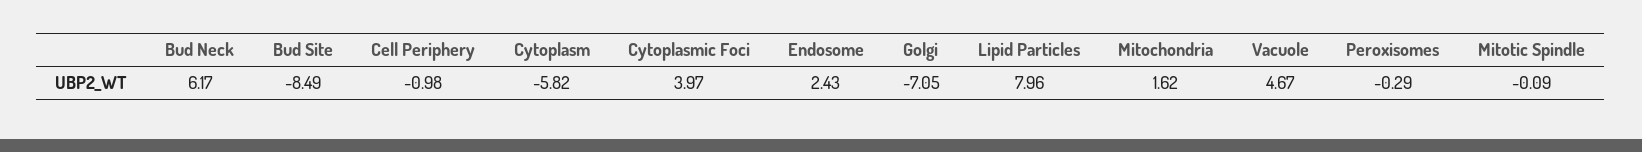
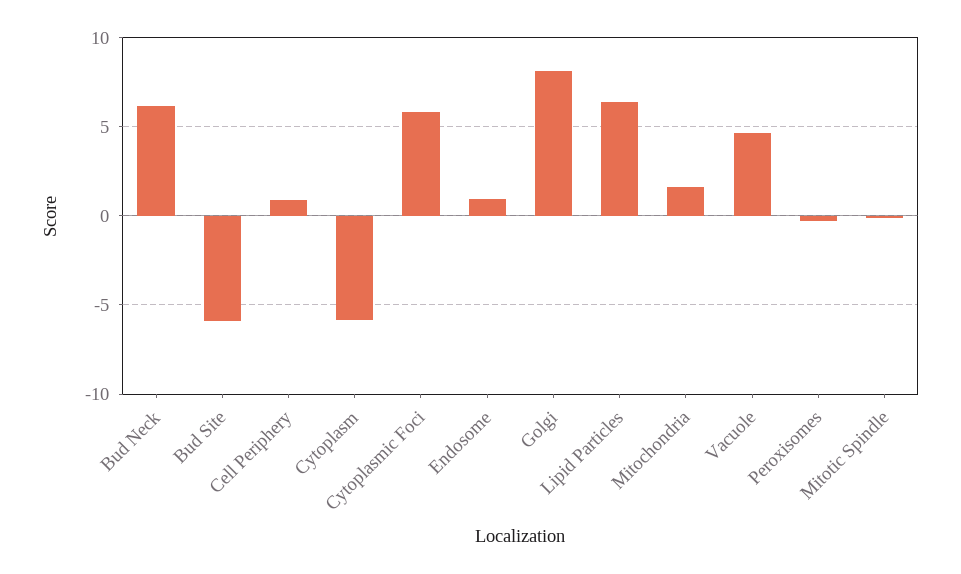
  {
    "Bud Neck": 6.17,
-   "Bud Site": -8.49,
+   "Bud Site": -6,
-   "Cell Periphery": -0.98,
+   "Cell Periphery": 1,
    "Cytoplasm": -5.82,
-   "Cytoplasmic Foci": 3.97,
+   "Cytoplasmic Foci": 6,
-   "Endosome": 2.43,
+   "Endosome": 1,
-   "Golgi": -7.05,
+   "Golgi": 8,
-   "Lipid Particles": 7.96,
+   "Lipid Particles": 6.5,
    "Mitochondria": 1.62,
    "Vacuole": 4.67,
    "Peroxisomes": -0.29,
    "Mitotic Spindle": -0.09
  }

